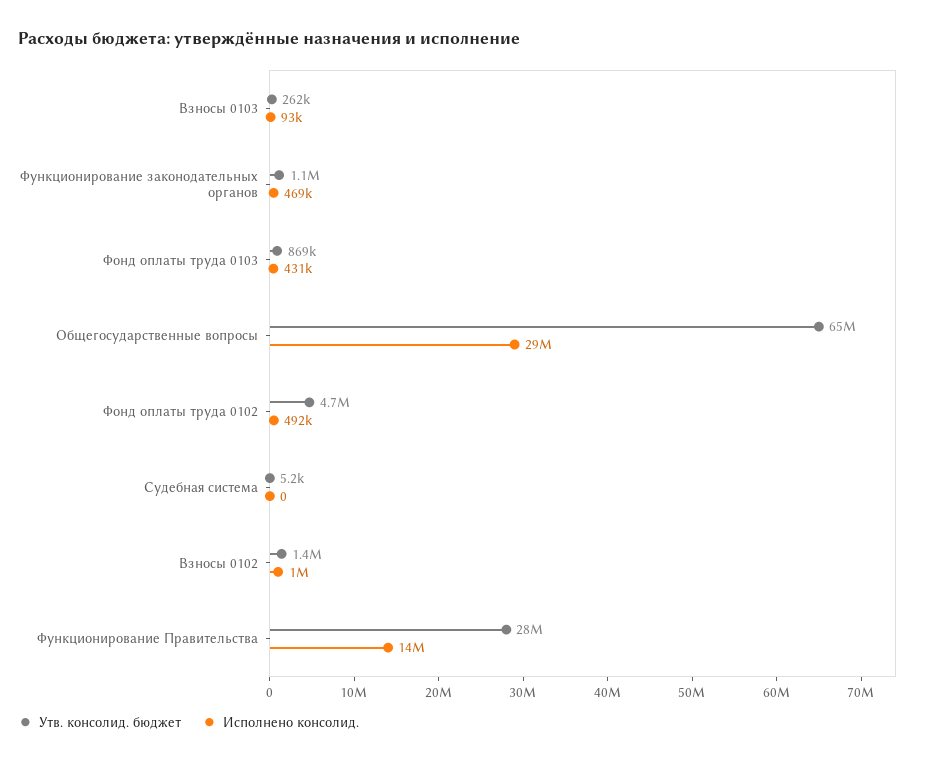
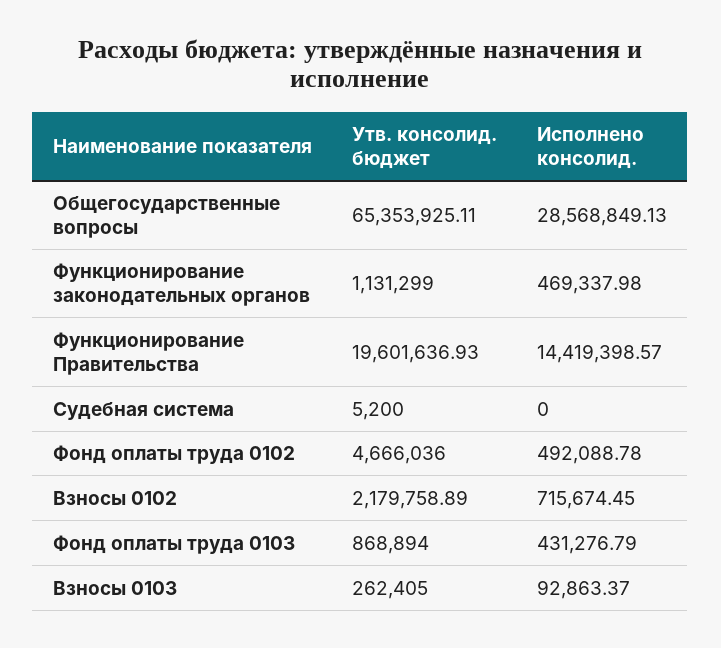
  {
    "Утв. консолид. бюджет": {
      "Взносы 0103": 262405,
      "Функционирование законодательных органов": 1131299,
      "Фонд оплаты труда 0103": 868894,
      "Общегосударственные вопросы": 65353925.11,
      "Фонд оплаты труда 0102": 4666036,
      "Судебная система": 5200,
-     "Взносы 0102": 1400000,
+     "Взносы 0102": 2179758.89,
-     "Функционирование Правительства": 28000000
+     "Функционирование Правительства": 19601636.93
    },
    "Исполнено консолид.": {
      "Взносы 0103": 92863.37,
      "Функционирование законодательных органов": 469337.98,
      "Фонд оплаты труда 0103": 431276.79,
      "Общегосударственные вопросы": 28568849.13,
      "Фонд оплаты труда 0102": 492088.78,
      "Судебная система": 0,
-     "Взносы 0102": 1000000,
+     "Взносы 0102": 715674.45,
      "Функционирование Правительства": 14419398.57
    }
  }

